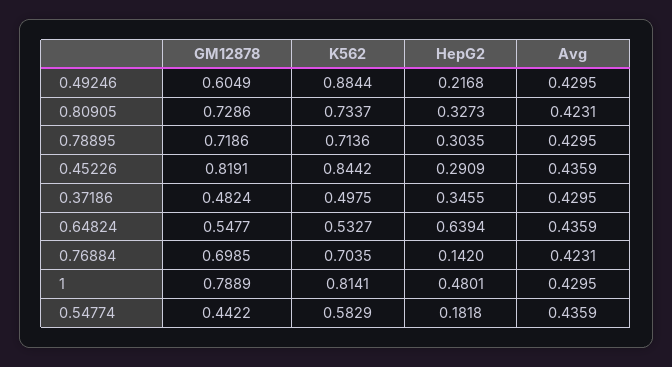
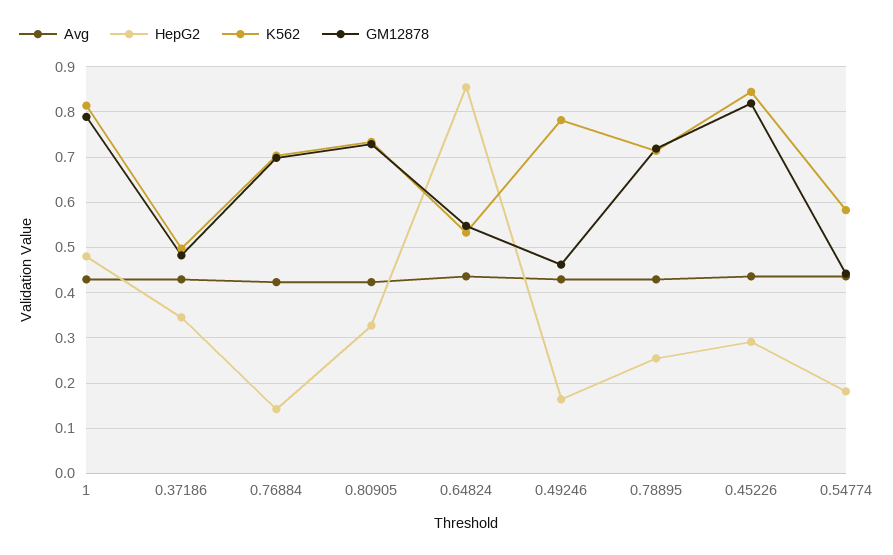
  {
    "GM12878": {
-     "0.49246": 0.6049,
+     "0.49246": 0.46,
      "0.80905": 0.7286,
      "0.78895": 0.7186,
      "0.45226": 0.8191,
      "0.37186": 0.4824,
      "0.64824": 0.5477,
      "0.76884": 0.6985,
      "1": 0.7889,
      "0.54774": 0.4422
    },
    "K562": {
-     "0.49246": 0.8844,
+     "0.49246": 0.78,
      "0.80905": 0.7337,
      "0.78895": 0.7136,
      "0.45226": 0.8442,
      "0.37186": 0.4975,
      "0.64824": 0.5327,
      "0.76884": 0.7035,
      "1": 0.8141,
      "0.54774": 0.5829
    },
    "HepG2": {
-     "0.49246": 0.2168,
+     "0.49246": 0.16,
      "0.80905": 0.3273,
-     "0.78895": 0.3035,
+     "0.78895": 0.26,
      "0.45226": 0.2909,
      "0.37186": 0.3455,
-     "0.64824": 0.6394,
+     "0.64824": 0.86,
      "0.76884": 0.142,
      "1": 0.4801,
      "0.54774": 0.1818
    },
    "Avg": {
      "0.49246": 0.4295,
      "0.80905": 0.4231,
      "0.78895": 0.4295,
      "0.45226": 0.4359,
      "0.37186": 0.4295,
      "0.64824": 0.4359,
      "0.76884": 0.4231,
      "1": 0.4295,
      "0.54774": 0.4359
    }
  }

